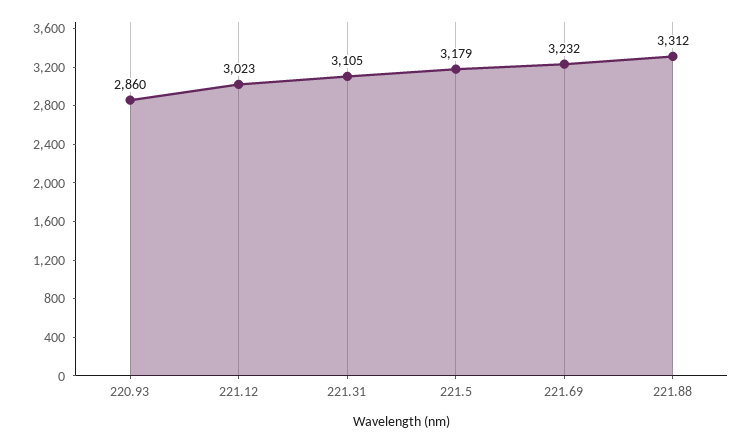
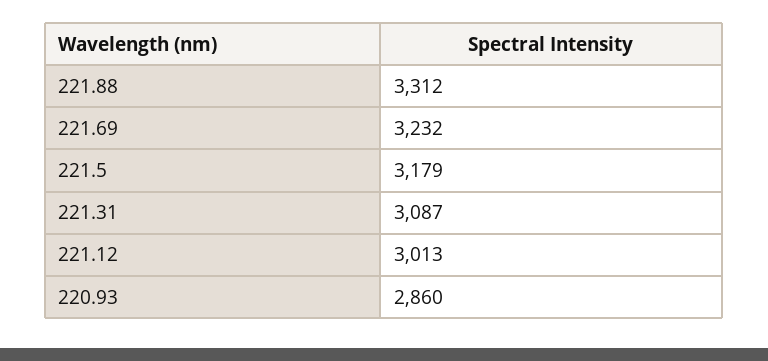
  {
    "220.93": 2860,
-   "221.12": 3023,
+   "221.12": 3013,
-   "221.31": 3105,
+   "221.31": 3087,
    "221.5": 3179,
    "221.69": 3232,
    "221.88": 3312
  }

